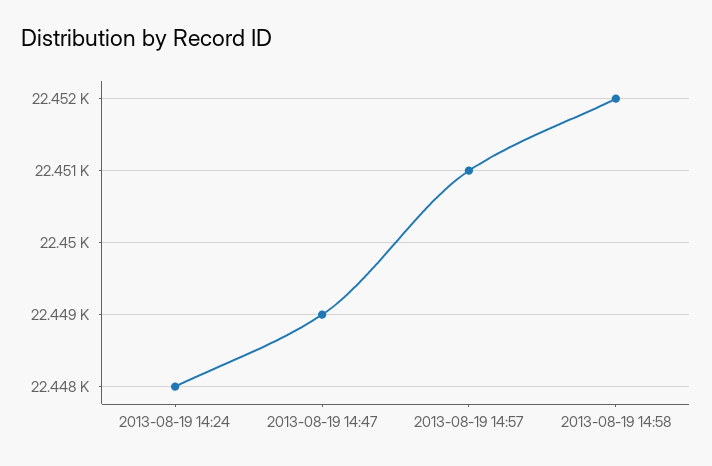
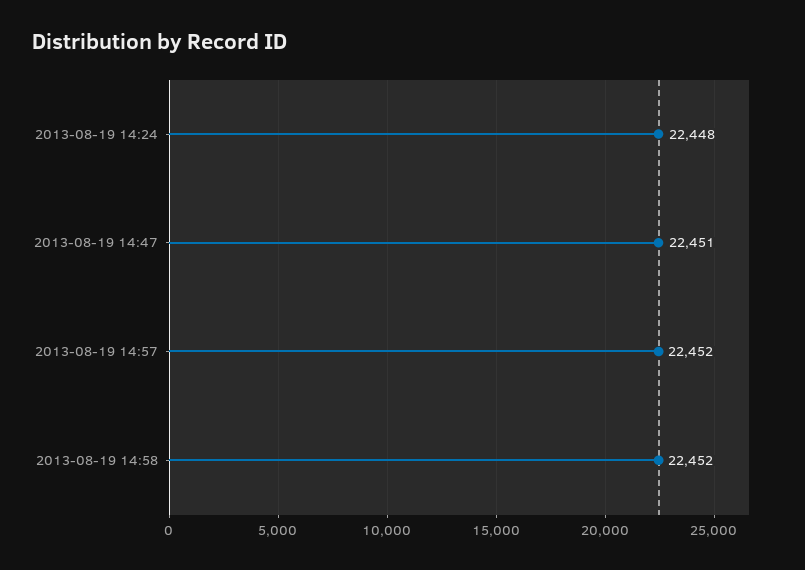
  {
    "2013-08-19 14:24": 22448,
-   "2013-08-19 14:47": 22449,
+   "2013-08-19 14:47": 22451,
-   "2013-08-19 14:57": 22451,
+   "2013-08-19 14:57": 22452,
    "2013-08-19 14:58": 22452
  }

